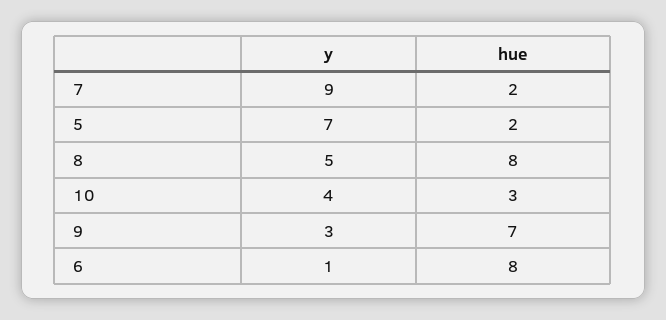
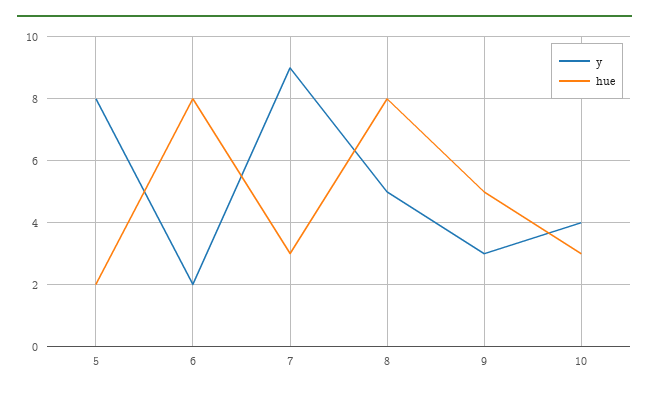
  {
    "y": {
      "7": 9,
-     "5": 7,
+     "5": 8,
      "8": 5,
      "10": 4,
      "9": 3,
-     "6": 1
+     "6": 2
    },
    "hue": {
-     "7": 2,
+     "7": 3,
      "5": 2,
      "8": 8,
      "10": 3,
-     "9": 7,
+     "9": 5,
      "6": 8
    }
  }

